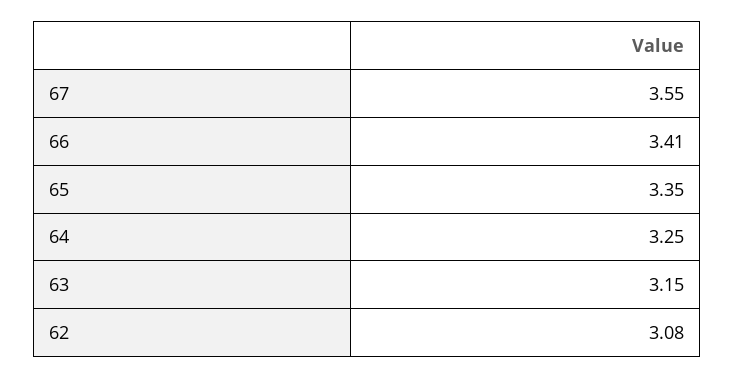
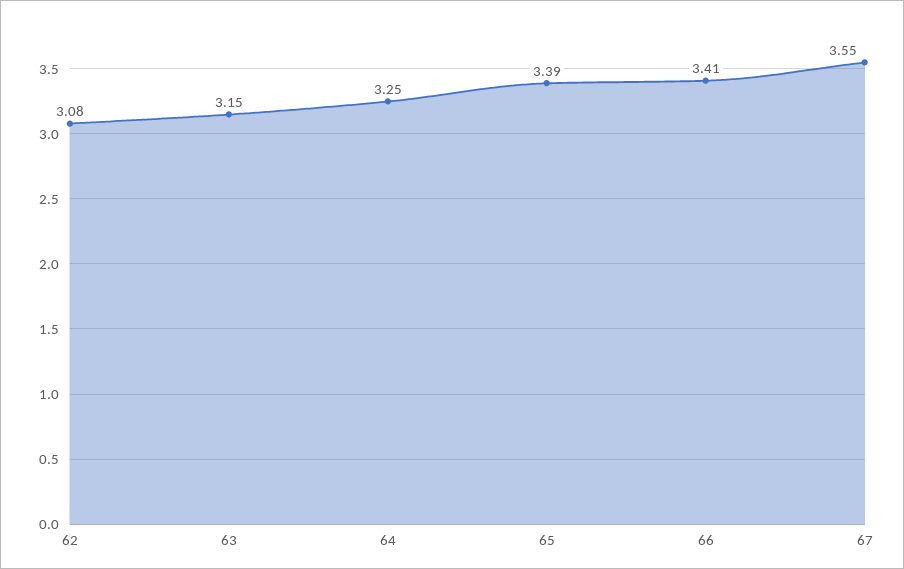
  {
    "67": 3.55,
    "66": 3.41,
-   "65": 3.35,
+   "65": 3.39,
    "64": 3.25,
    "63": 3.15,
    "62": 3.08
  }

